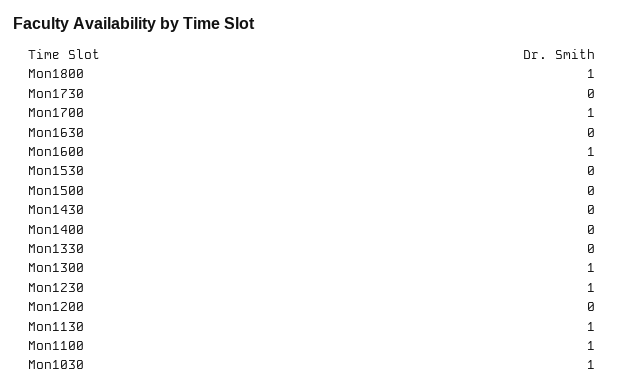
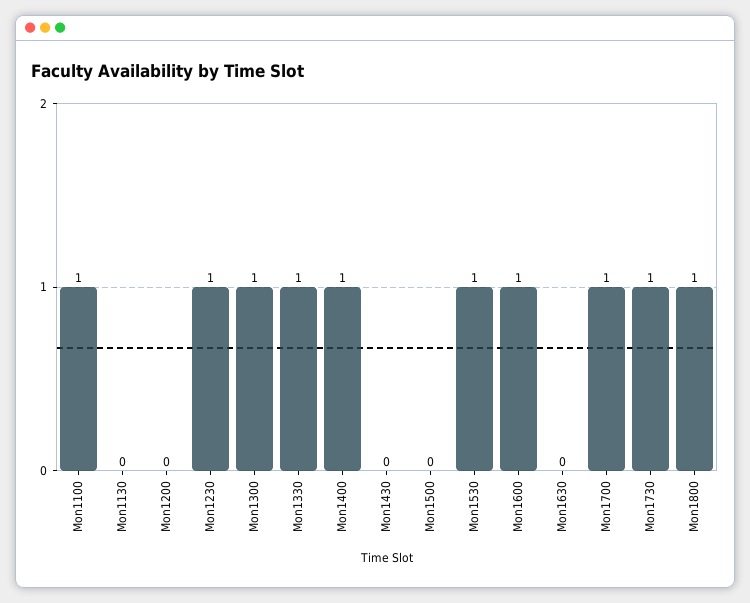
  {
    "Mon1800": 1,
-   "Mon1730": 0,
+   "Mon1730": 1,
    "Mon1700": 1,
    "Mon1630": 0,
    "Mon1600": 1,
-   "Mon1530": 0,
+   "Mon1530": 1,
    "Mon1500": 0,
    "Mon1430": 0,
-   "Mon1400": 0,
+   "Mon1400": 1,
-   "Mon1330": 0,
+   "Mon1330": 1,
    "Mon1300": 1,
    "Mon1230": 1,
    "Mon1200": 0,
-   "Mon1130": 1,
+   "Mon1130": 0,
-   "Mon1100": 1,
+   "Mon1100": 1
-   "Mon1030": 1
  }

